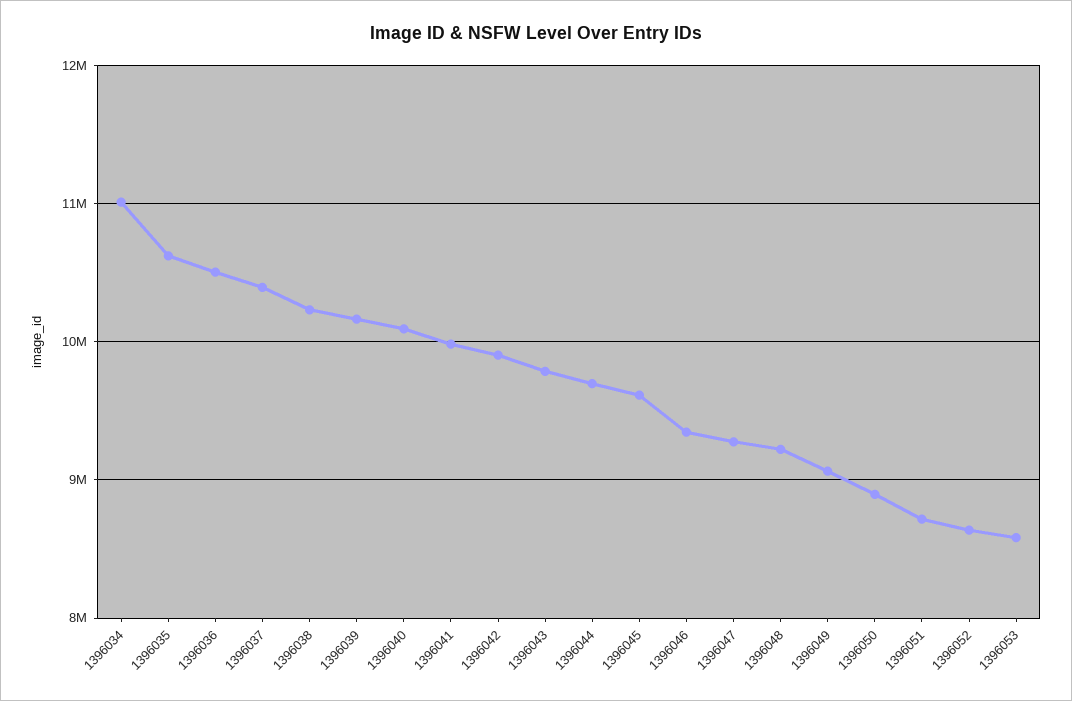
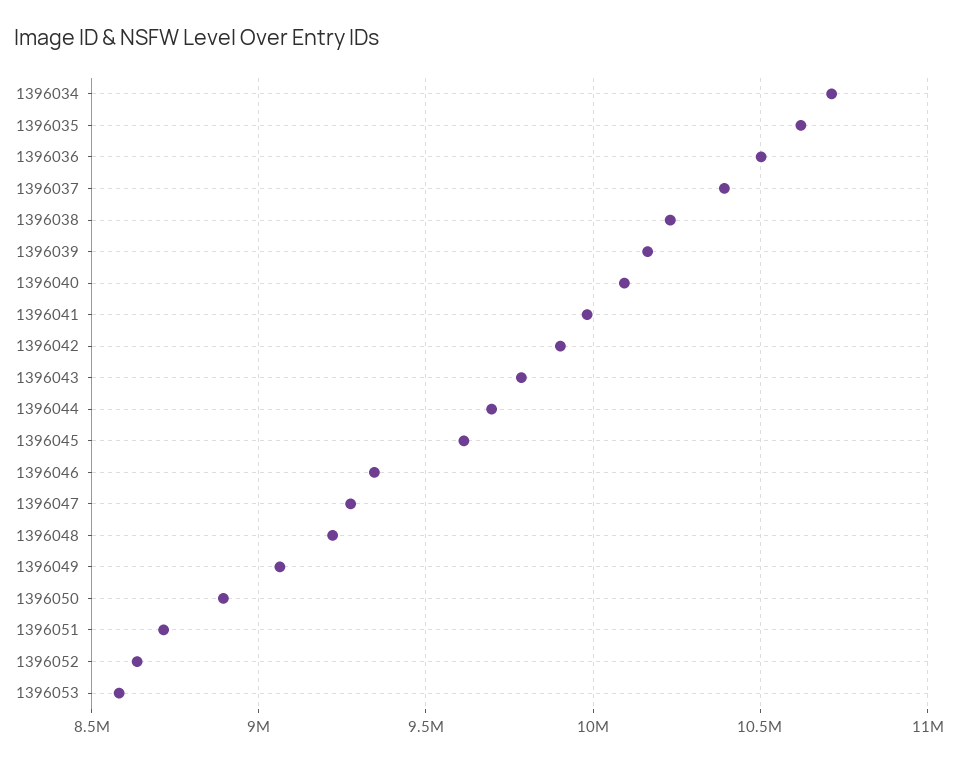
  {
-   "1396034": 11000000,
+   "1396034": 10700000,
    "1396035": 10600000,
    "1396036": 10500000,
    "1396037": 10400000,
    "1396038": 10250000,
    "1396039": 10150000,
    "1396040": 10100000,
    "1396041": 10000000,
    "1396042": 9900000,
    "1396043": 9800000,
    "1396044": 9700000,
    "1396045": 9600000,
    "1396046": 9350000,
    "1396047": 9250000,
    "1396048": 9200000,
    "1396049": 9050000,
    "1396050": 8900000,
    "1396051": 8700000,
    "1396052": 8650000,
    "1396053": 8600000
  }

